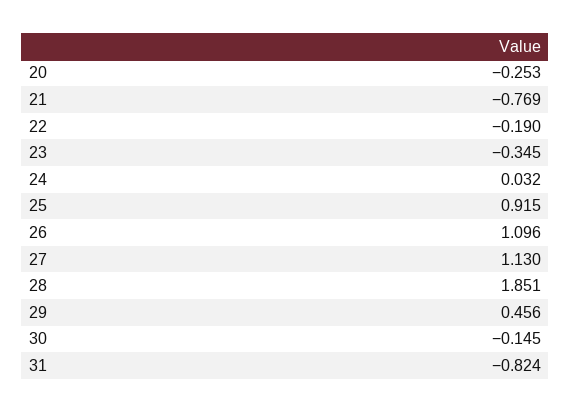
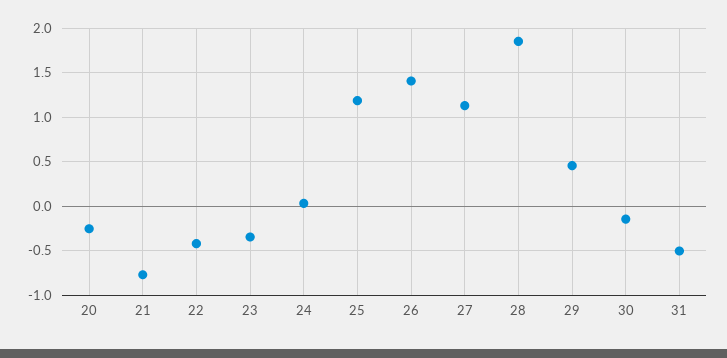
  {
    "20": -0.253,
    "21": -0.769,
-   "22": -0.19,
+   "22": -0.4,
    "23": -0.345,
    "24": 0.032,
-   "25": 0.915,
+   "25": 1.2,
-   "26": 1.096,
+   "26": 1.4,
    "27": 1.13,
    "28": 1.851,
    "29": 0.456,
    "30": -0.145,
-   "31": -0.824
+   "31": -0.5
  }

